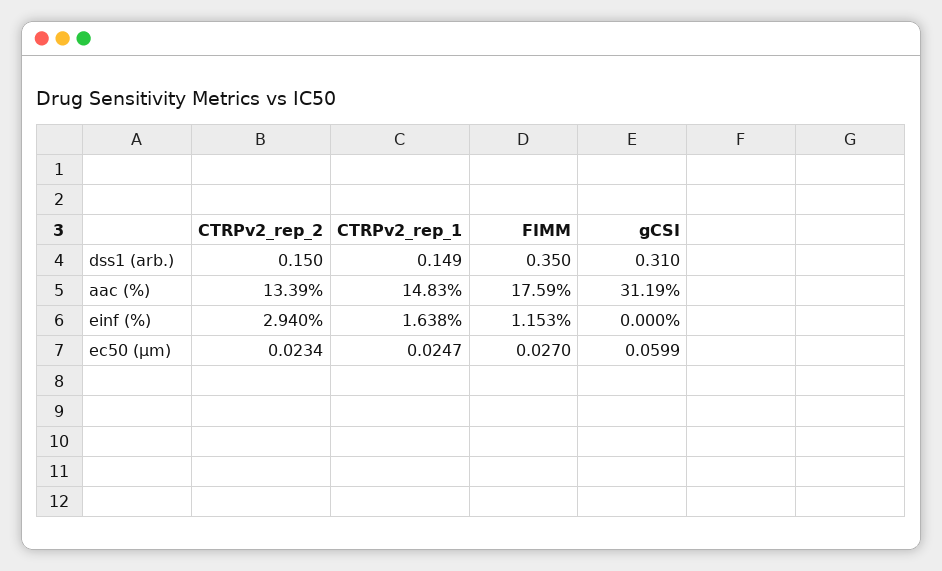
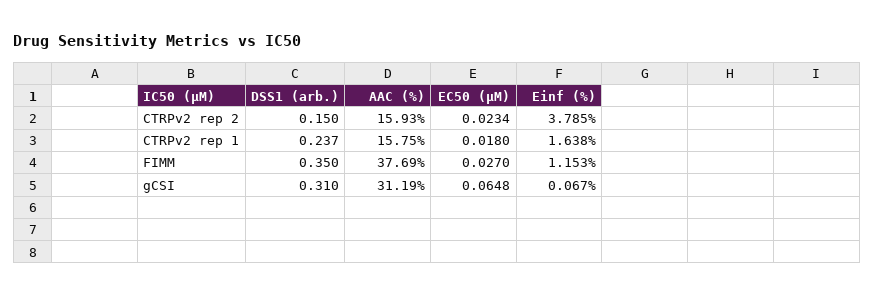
  {
    "CTRPv2_rep_2": {
      "dss1 (arb.)": 0.15,
-     "aac (%)": 13.39,
+     "aac (%)": 15.93,
-     "einf (%)": 2.94,
+     "einf (%)": 3.785,
      "ec50 (µm)": 0.0234
    },
    "CTRPv2_rep_1": {
-     "dss1 (arb.)": 0.149,
+     "dss1 (arb.)": 0.237,
-     "aac (%)": 14.83,
+     "aac (%)": 15.75,
      "einf (%)": 1.638,
-     "ec50 (µm)": 0.0247
+     "ec50 (µm)": 0.018
    },
    "FIMM": {
      "dss1 (arb.)": 0.35,
-     "aac (%)": 17.59,
+     "aac (%)": 37.69,
      "einf (%)": 1.153,
      "ec50 (µm)": 0.027
    },
    "gCSI": {
      "dss1 (arb.)": 0.31,
      "aac (%)": 31.19,
-     "einf (%)": 0,
+     "einf (%)": 0.067,
-     "ec50 (µm)": 0.0599
+     "ec50 (µm)": 0.0648
    }
  }

